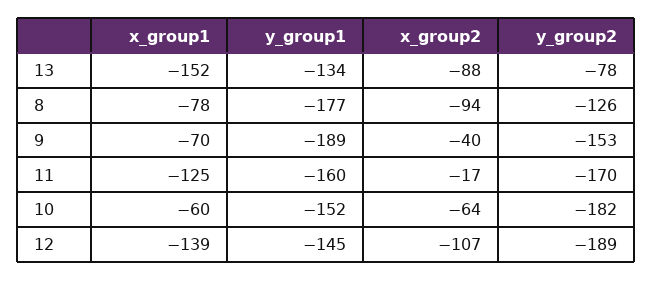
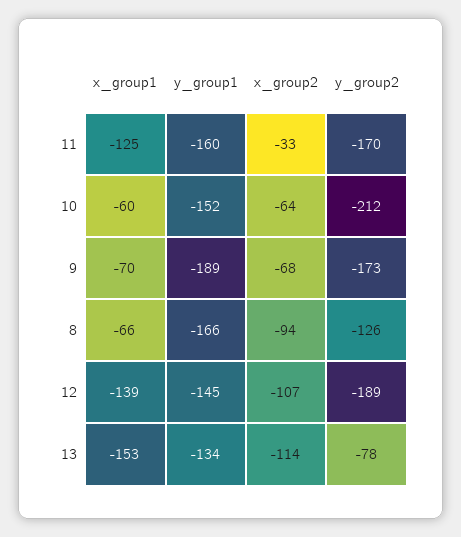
  {
    "x_group1": {
-     "13": -152,
+     "13": -153,
-     "8": -78,
+     "8": -66,
      "9": -70,
      "11": -125,
      "10": -60,
      "12": -139
    },
    "y_group1": {
      "13": -134,
-     "8": -177,
+     "8": -166,
      "9": -189,
      "11": -160,
      "10": -152,
      "12": -145
    },
    "x_group2": {
-     "13": -88,
+     "13": -114,
      "8": -94,
-     "9": -40,
+     "9": -68,
-     "11": -17,
+     "11": -33,
      "10": -64,
      "12": -107
    },
    "y_group2": {
      "13": -78,
      "8": -126,
-     "9": -153,
+     "9": -173,
      "11": -170,
-     "10": -182,
+     "10": -212,
      "12": -189
    }
  }

